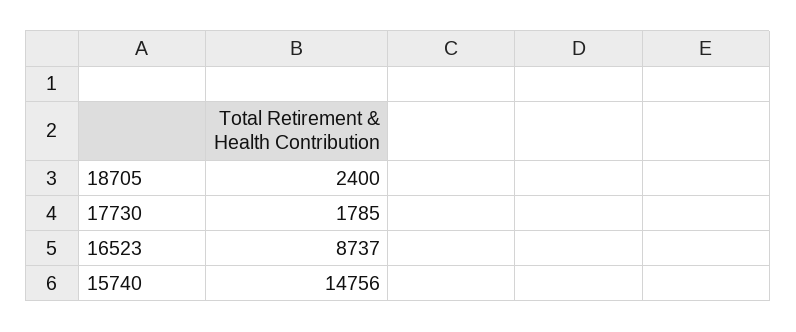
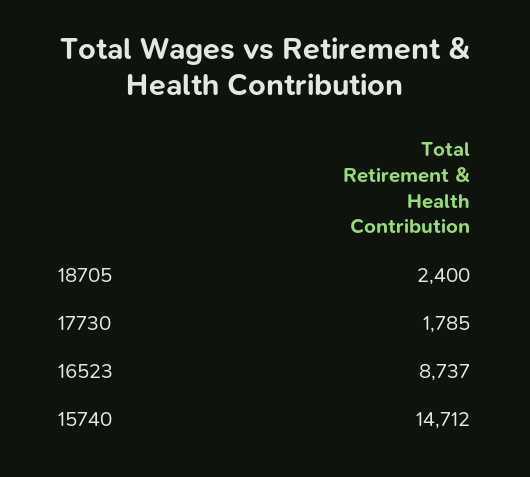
  {
    "18705": 2400,
    "17730": 1785,
    "16523": 8737,
-   "15740": 14756
+   "15740": 14712
  }

